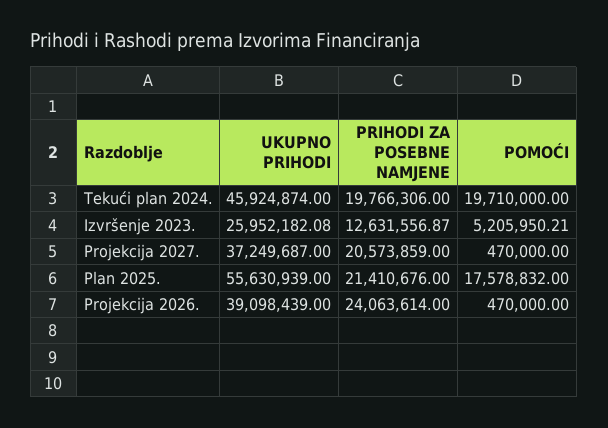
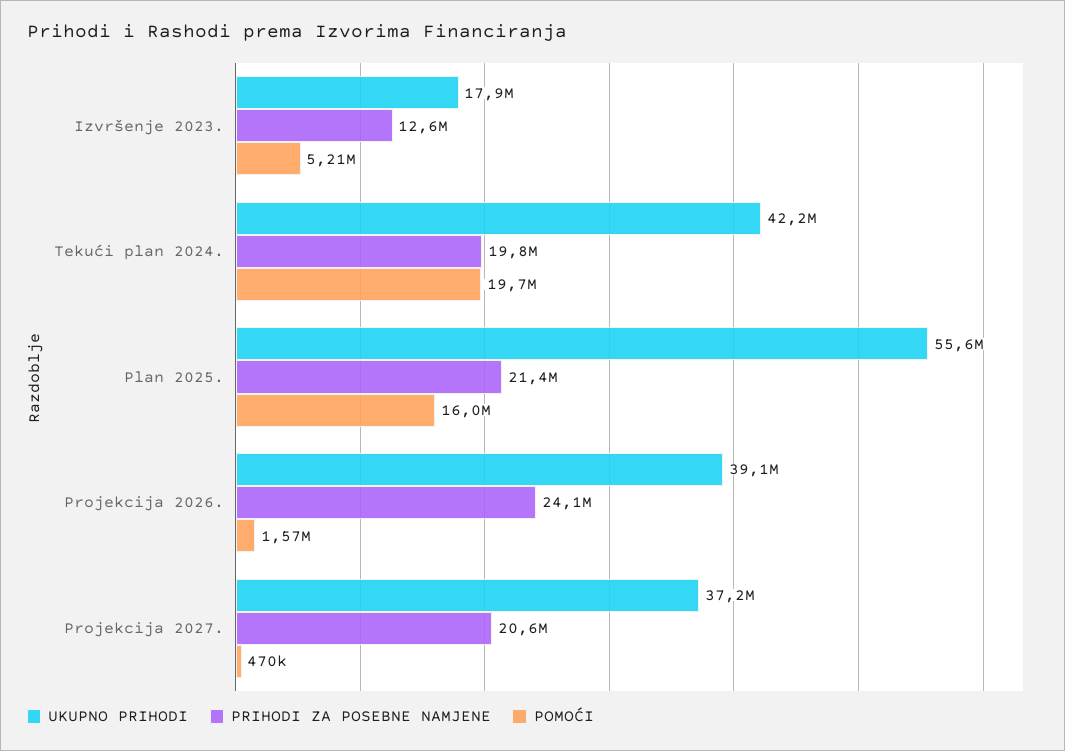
  {
    "UKUPNO PRIHODI": {
-     "Tekući plan 2024.": 45924874,
+     "Tekući plan 2024.": 42200000,
-     "Izvršenje 2023.": 25952182.08,
+     "Izvršenje 2023.": 17900000,
      "Projekcija 2027.": 37249687,
      "Plan 2025.": 55630939,
      "Projekcija 2026.": 39098439
    },
    "PRIHODI ZA POSEBNE NAMJENE": {
      "Tekući plan 2024.": 19766306,
      "Izvršenje 2023.": 12631556.87,
      "Projekcija 2027.": 20573859,
      "Plan 2025.": 21410676,
      "Projekcija 2026.": 24063614
    },
    "POMOĆI": {
      "Tekući plan 2024.": 19710000,
      "Izvršenje 2023.": 5205950.21,
      "Projekcija 2027.": 470000,
-     "Plan 2025.": 17578832,
+     "Plan 2025.": 16000000,
-     "Projekcija 2026.": 470000
+     "Projekcija 2026.": 1570000
    }
  }

